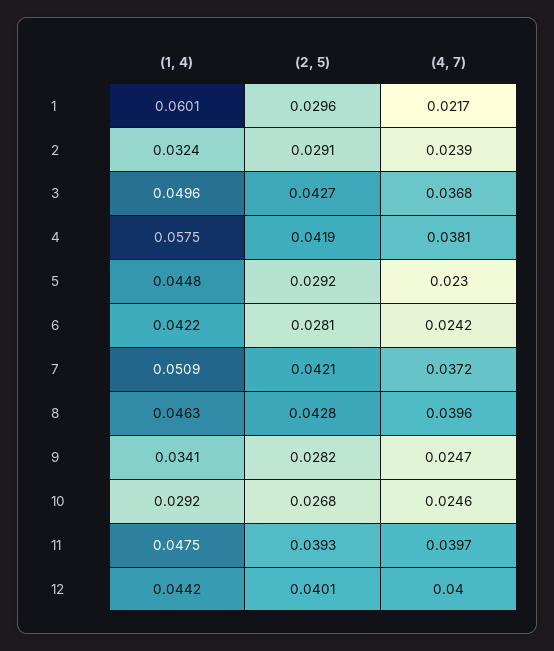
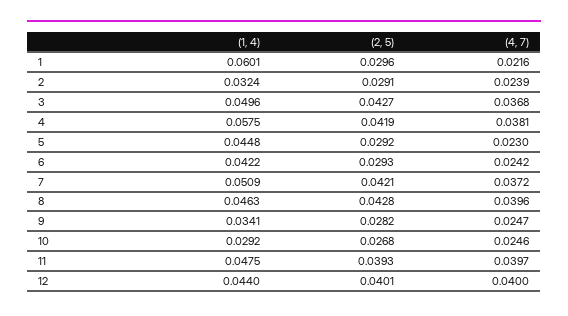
  {
    "(1, 4)": {
      "1": 0.0601,
      "2": 0.0324,
      "3": 0.0496,
      "4": 0.0575,
      "5": 0.0448,
      "6": 0.0422,
      "7": 0.0509,
      "8": 0.0463,
      "9": 0.0341,
      "10": 0.0292,
      "11": 0.0475,
-     "12": 0.0442
+     "12": 0.044
    },
    "(2, 5)": {
      "1": 0.0296,
      "2": 0.0291,
      "3": 0.0427,
      "4": 0.0419,
      "5": 0.0292,
-     "6": 0.0281,
+     "6": 0.0293,
      "7": 0.0421,
      "8": 0.0428,
      "9": 0.0282,
      "10": 0.0268,
      "11": 0.0393,
      "12": 0.0401
    },
    "(4, 7)": {
-     "1": 0.0217,
+     "1": 0.0216,
      "2": 0.0239,
      "3": 0.0368,
      "4": 0.0381,
      "5": 0.023,
      "6": 0.0242,
      "7": 0.0372,
      "8": 0.0396,
      "9": 0.0247,
      "10": 0.0246,
      "11": 0.0397,
      "12": 0.04
    }
  }

